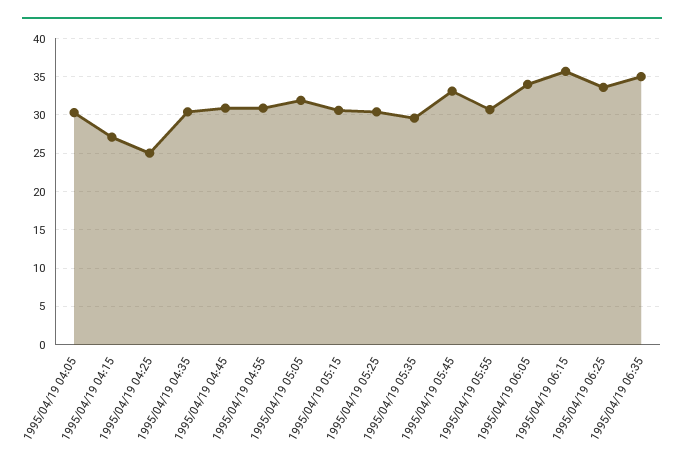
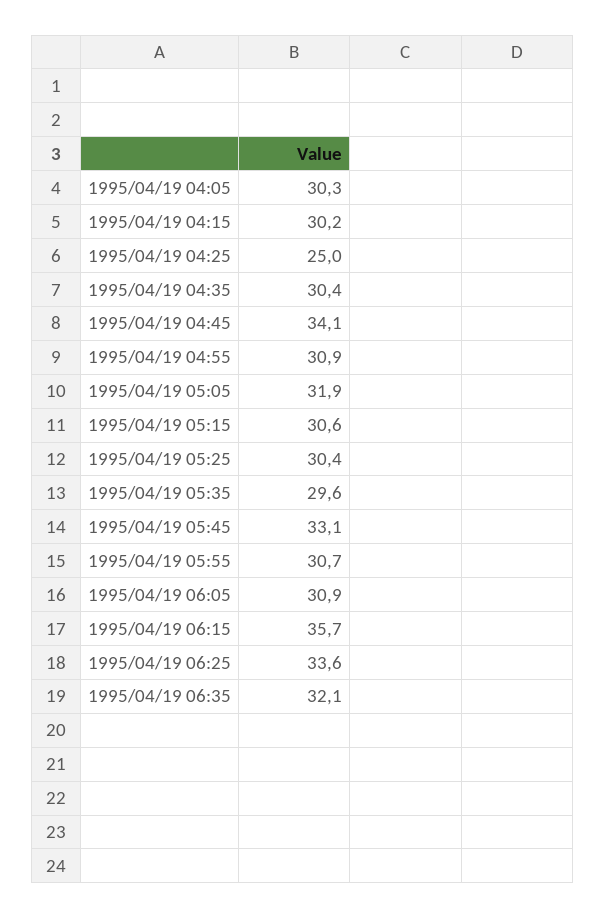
  {
    "1995/04/19 04:05": 30.3,
-   "1995/04/19 04:15": 27,
+   "1995/04/19 04:15": 30.2,
    "1995/04/19 04:25": 25,
    "1995/04/19 04:35": 30.4,
-   "1995/04/19 04:45": 31,
+   "1995/04/19 04:45": 34.1,
    "1995/04/19 04:55": 30.9,
    "1995/04/19 05:05": 31.9,
    "1995/04/19 05:15": 30.6,
    "1995/04/19 05:25": 30.4,
    "1995/04/19 05:35": 29.6,
    "1995/04/19 05:45": 33.1,
    "1995/04/19 05:55": 30.7,
-   "1995/04/19 06:05": 34,
+   "1995/04/19 06:05": 30.9,
    "1995/04/19 06:15": 35.7,
    "1995/04/19 06:25": 33.6,
-   "1995/04/19 06:35": 35
+   "1995/04/19 06:35": 32.1
  }

